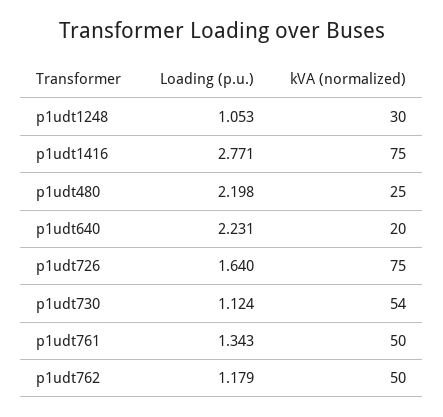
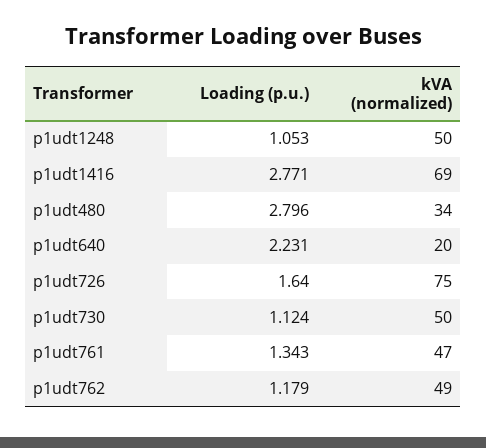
  {
    "Loading (p.u.)": {
      "p1udt1248": 1.053,
      "p1udt1416": 2.771,
-     "p1udt480": 2.198,
+     "p1udt480": 2.796,
      "p1udt640": 2.231,
      "p1udt726": 1.64,
      "p1udt730": 1.124,
      "p1udt761": 1.343,
      "p1udt762": 1.179
    },
    "kVA (normalized)": {
-     "p1udt1248": 30,
+     "p1udt1248": 50,
-     "p1udt1416": 75,
+     "p1udt1416": 69,
-     "p1udt480": 25,
+     "p1udt480": 34,
      "p1udt640": 20,
      "p1udt726": 75,
-     "p1udt730": 54,
+     "p1udt730": 50,
-     "p1udt761": 50,
+     "p1udt761": 47,
-     "p1udt762": 50
+     "p1udt762": 49
    }
  }

